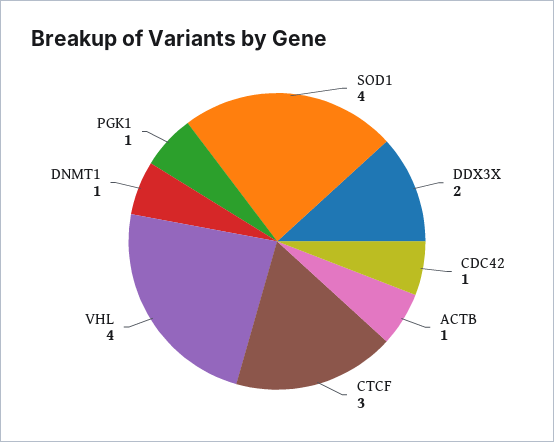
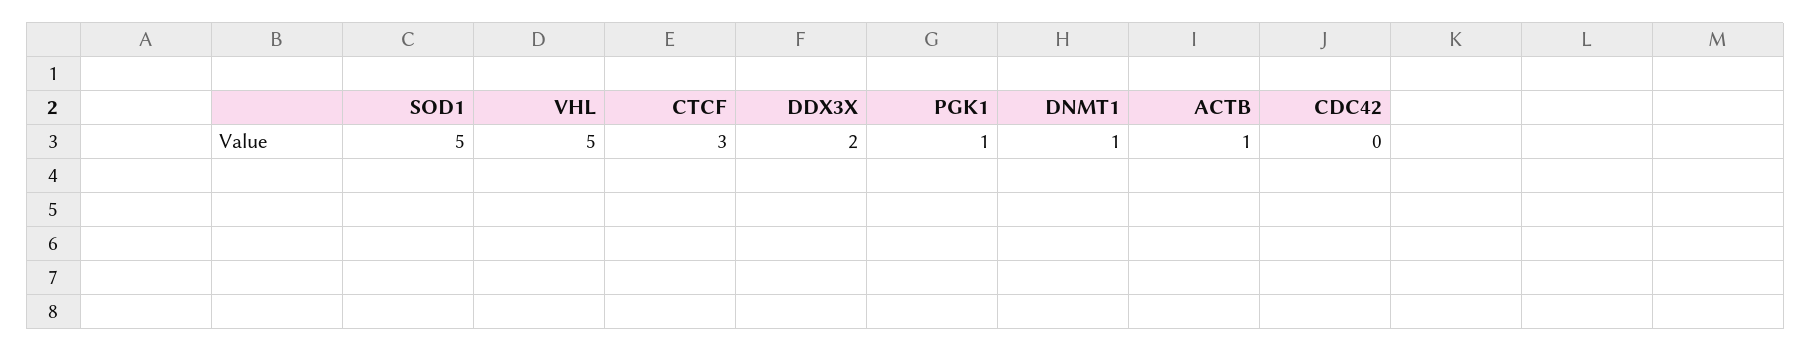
  {
-   "SOD1": 4,
+   "SOD1": 5,
    "DDX3X": 2,
-   "CDC42": 1,
+   "CDC42": 0,
    "ACTB": 1,
    "CTCF": 3,
-   "VHL": 4,
+   "VHL": 5,
    "DNMT1": 1,
    "PGK1": 1
  }

